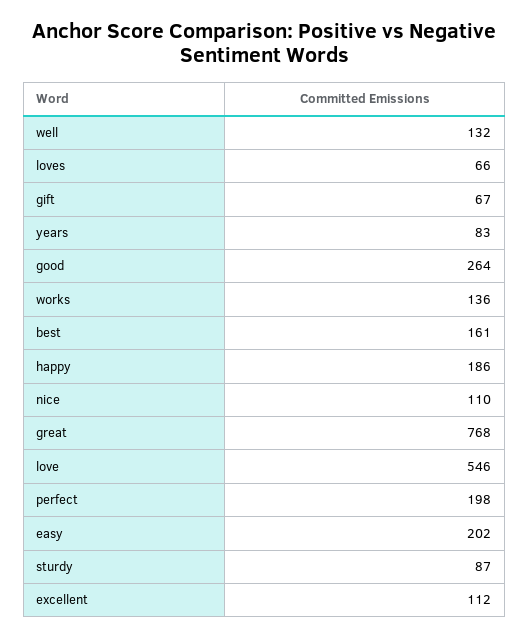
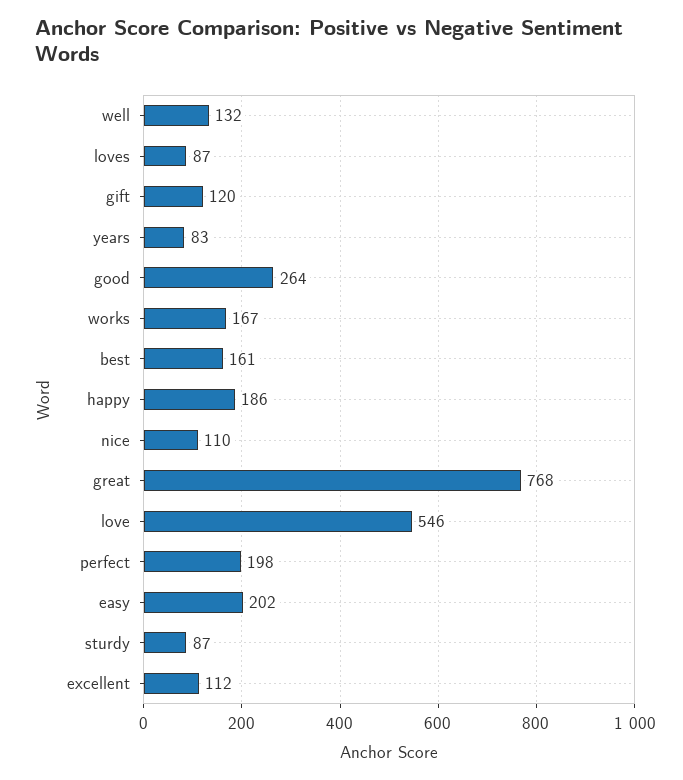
  {
    "well": 132,
-   "loves": 66,
+   "loves": 87,
-   "gift": 67,
+   "gift": 120,
    "years": 83,
    "good": 264,
-   "works": 136,
+   "works": 167,
    "best": 161,
    "happy": 186,
    "nice": 110,
    "great": 768,
    "love": 546,
    "perfect": 198,
    "easy": 202,
    "sturdy": 87,
    "excellent": 112
  }

